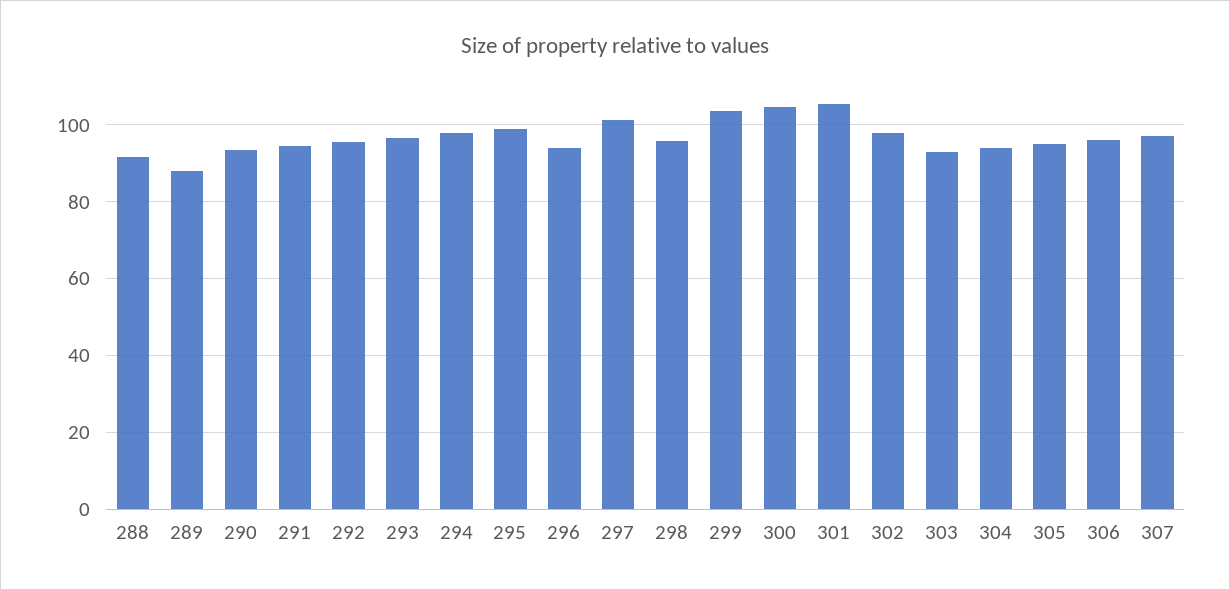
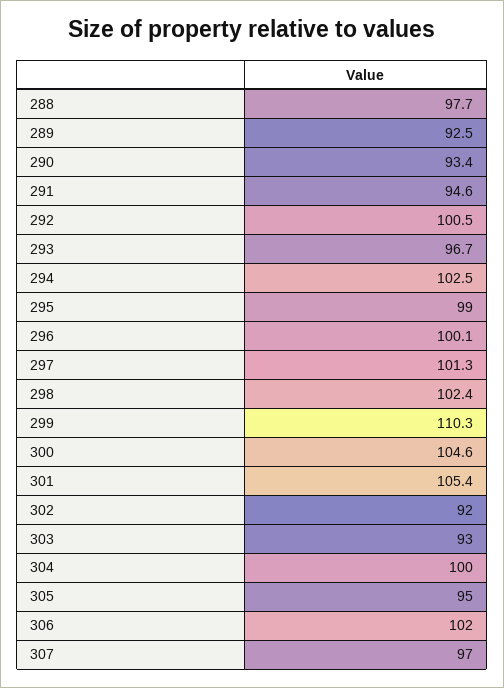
  {
-   "288": 92,
+   "288": 97.7,
-   "289": 88,
+   "289": 92.5,
    "290": 93.4,
    "291": 94.6,
-   "292": 96,
+   "292": 100.5,
    "293": 96.7,
-   "294": 98,
+   "294": 102.5,
    "295": 99,
-   "296": 94,
+   "296": 100.1,
    "297": 101.3,
-   "298": 96,
+   "298": 102.4,
-   "299": 104,
+   "299": 110.3,
    "300": 104.6,
    "301": 105.4,
-   "302": 98,
+   "302": 92,
    "303": 93,
-   "304": 94,
+   "304": 100,
    "305": 95,
-   "306": 96,
+   "306": 102,
    "307": 97
  }

